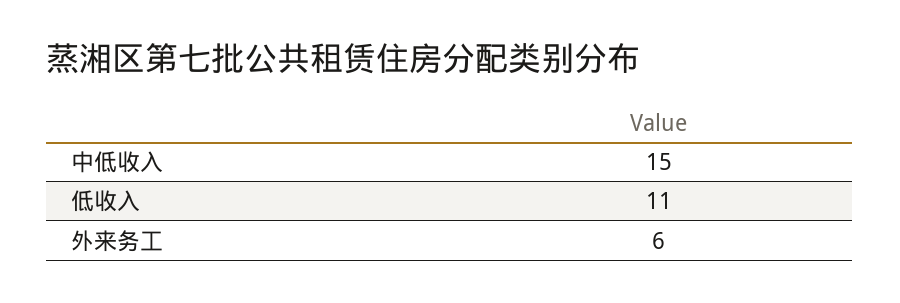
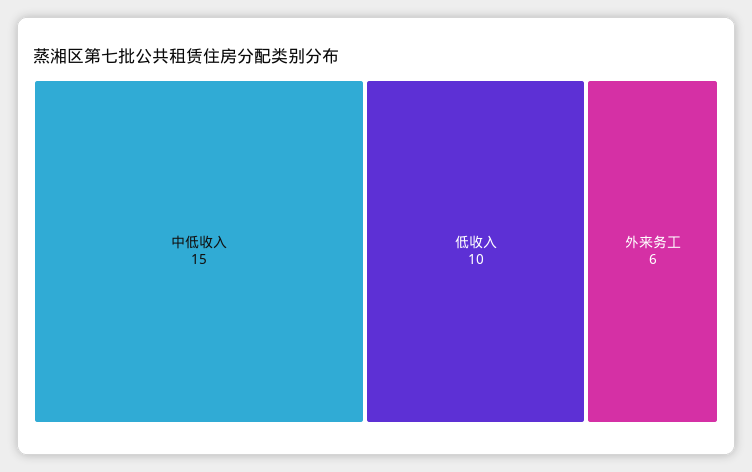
  {
    "中低收入": 15,
-   "低收入": 11,
+   "低收入": 10,
    "外来务工": 6
  }

